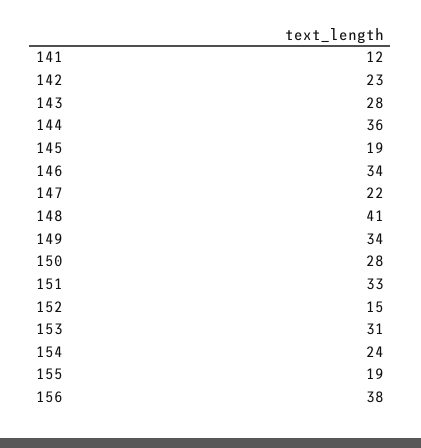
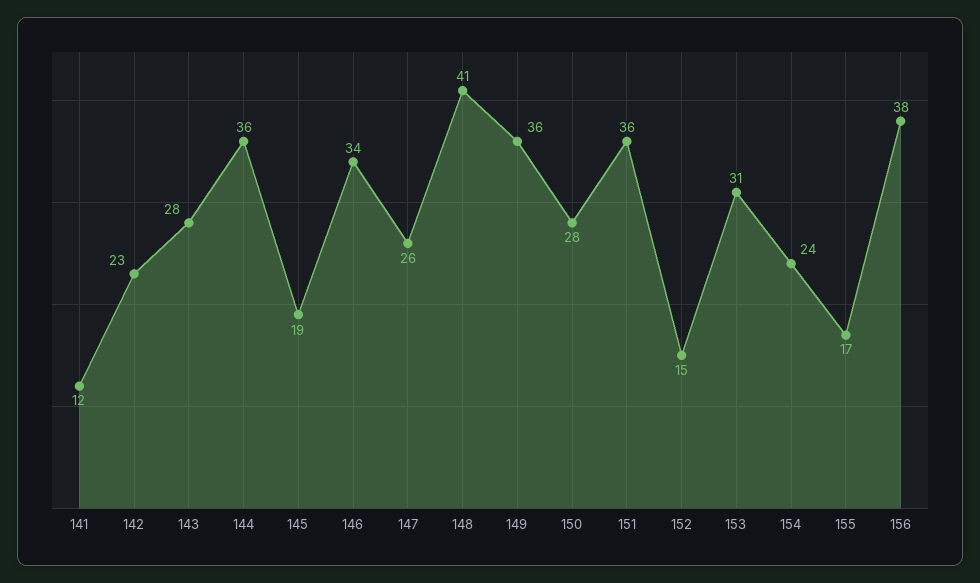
  {
    "141": 12,
    "142": 23,
    "143": 28,
    "144": 36,
    "145": 19,
    "146": 34,
-   "147": 22,
+   "147": 26,
    "148": 41,
-   "149": 34,
+   "149": 36,
    "150": 28,
-   "151": 33,
+   "151": 36,
    "152": 15,
    "153": 31,
    "154": 24,
-   "155": 19,
+   "155": 17,
    "156": 38
  }

